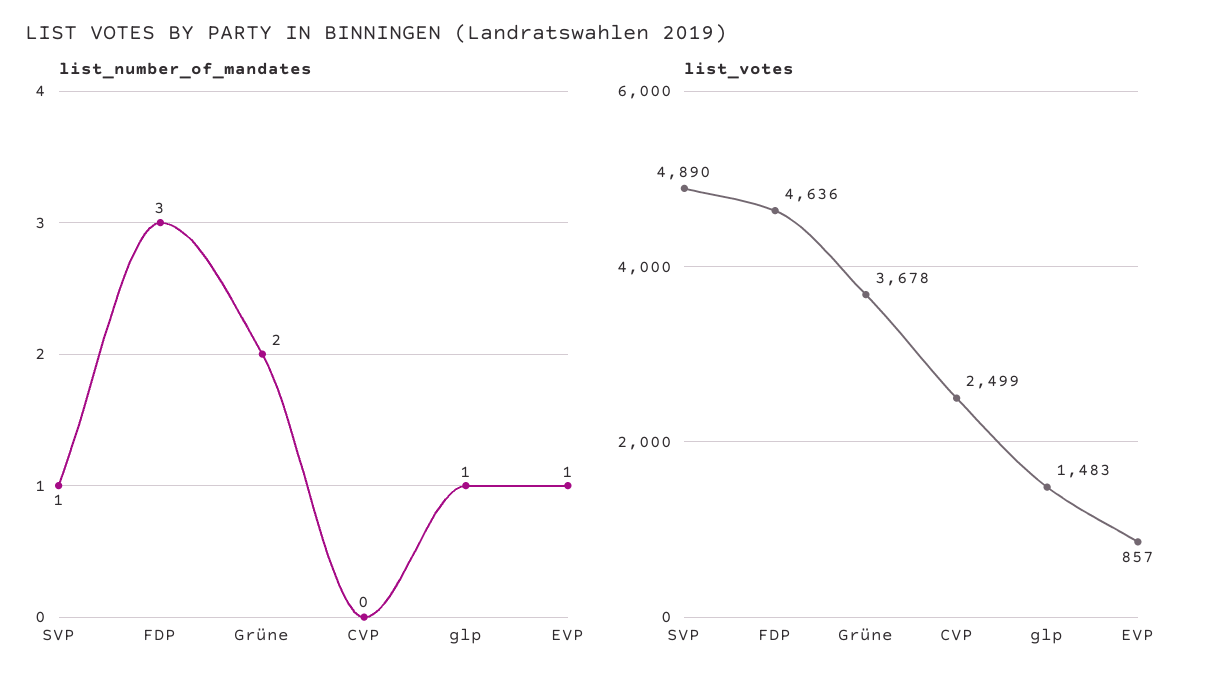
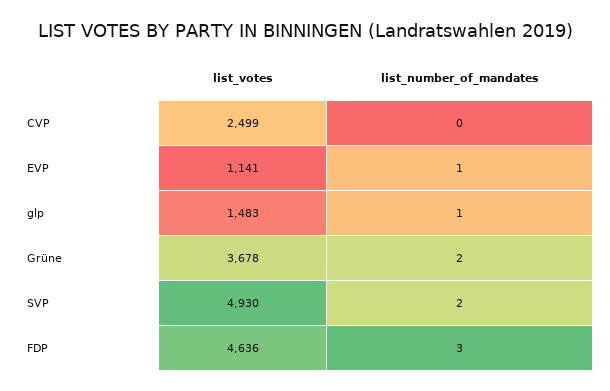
  {
    "list_number_of_mandates": {
-     "SVP": 1,
+     "SVP": 2,
      "FDP": 3,
      "Grüne": 2,
      "CVP": 0,
      "glp": 1,
      "EVP": 1
    },
    "list_votes": {
-     "SVP": 4890,
+     "SVP": 4930,
      "FDP": 4636,
      "Grüne": 3678,
      "CVP": 2499,
      "glp": 1483,
-     "EVP": 857
+     "EVP": 1141
    }
  }

